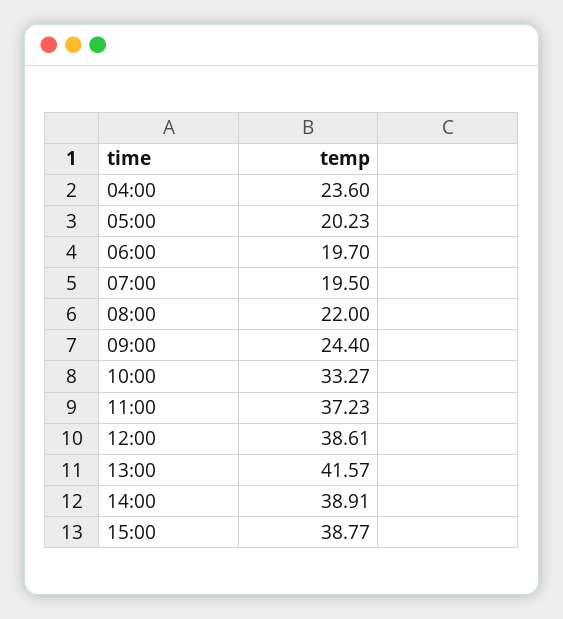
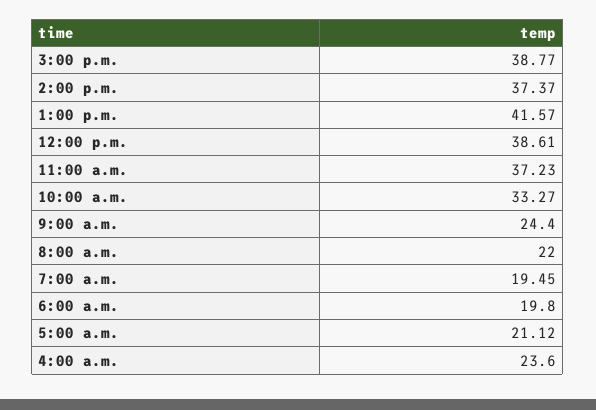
  {
    "04:00": 23.6,
-   "05:00": 20.23,
+   "05:00": 21.12,
-   "06:00": 19.7,
+   "06:00": 19.8,
-   "07:00": 19.5,
+   "07:00": 19.45,
    "08:00": 22,
    "09:00": 24.4,
    "10:00": 33.27,
    "11:00": 37.23,
    "12:00": 38.61,
    "13:00": 41.57,
-   "14:00": 38.91,
+   "14:00": 37.37,
    "15:00": 38.77
  }

